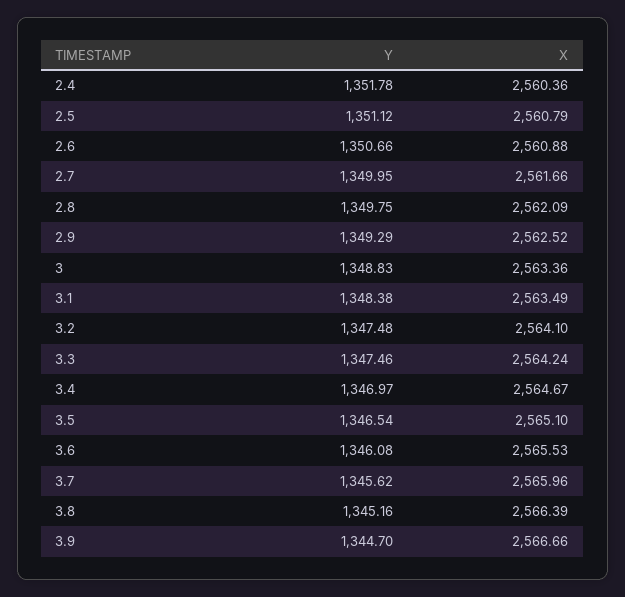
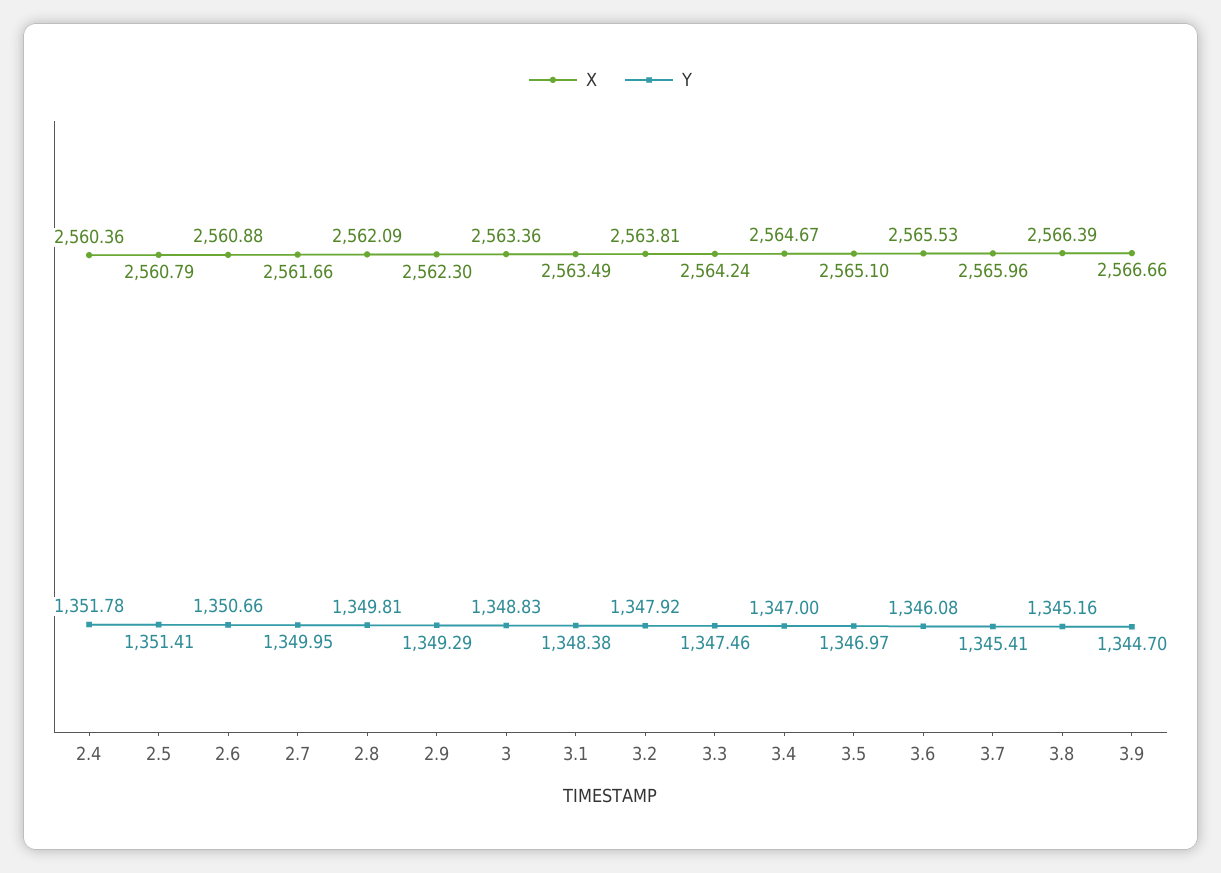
  {
    "Y": {
      "2.4": 1351.78,
-     "2.5": 1351.12,
+     "2.5": 1351.41,
      "2.6": 1350.66,
      "2.7": 1349.95,
-     "2.8": 1349.75,
+     "2.8": 1349.81,
      "2.9": 1349.29,
      "3": 1348.83,
      "3.1": 1348.38,
-     "3.2": 1347.48,
+     "3.2": 1347.92,
      "3.3": 1347.46,
-     "3.4": 1346.97,
+     "3.4": 1347,
-     "3.5": 1346.54,
+     "3.5": 1346.97,
      "3.6": 1346.08,
-     "3.7": 1345.62,
+     "3.7": 1345.41,
      "3.8": 1345.16,
      "3.9": 1344.7
    },
    "X": {
      "2.4": 2560.36,
      "2.5": 2560.79,
      "2.6": 2560.88,
      "2.7": 2561.66,
      "2.8": 2562.09,
-     "2.9": 2562.52,
+     "2.9": 2562.3,
      "3": 2563.36,
      "3.1": 2563.49,
-     "3.2": 2564.1,
+     "3.2": 2563.81,
      "3.3": 2564.24,
      "3.4": 2564.67,
      "3.5": 2565.1,
      "3.6": 2565.53,
      "3.7": 2565.96,
      "3.8": 2566.39,
      "3.9": 2566.66
    }
  }

